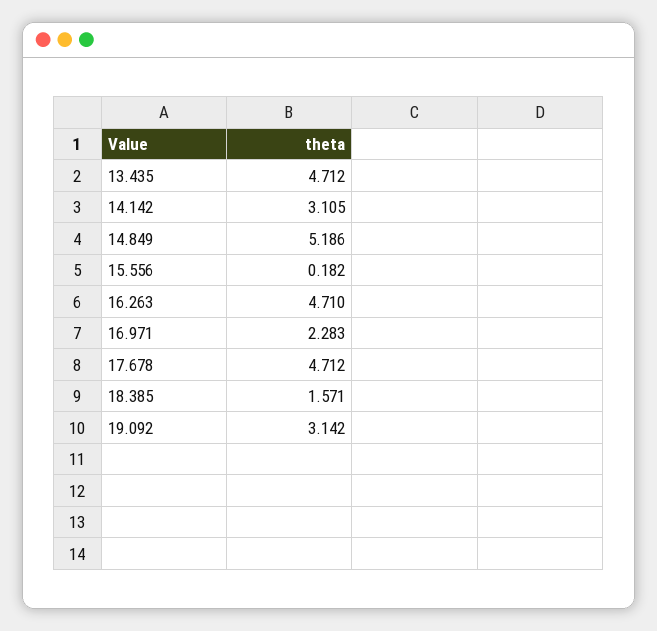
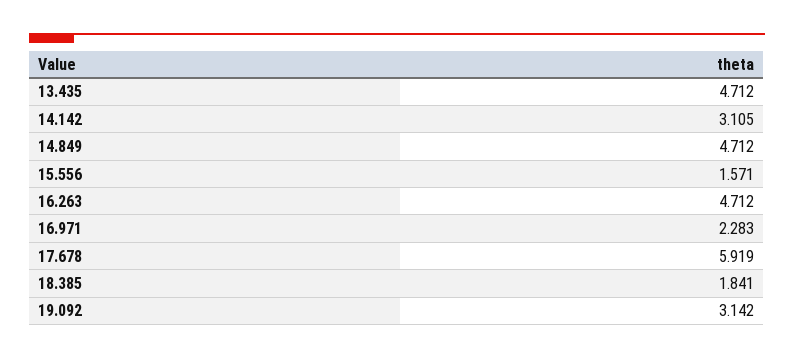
  {
    "13.435": 4.712,
    "14.142": 3.105,
-   "14.849": 5.186,
+   "14.849": 4.712,
-   "15.556": 0.182,
+   "15.556": 1.571,
-   "16.263": 4.71,
+   "16.263": 4.712,
    "16.971": 2.283,
-   "17.678": 4.712,
+   "17.678": 5.919,
-   "18.385": 1.571,
+   "18.385": 1.841,
    "19.092": 3.142
  }

